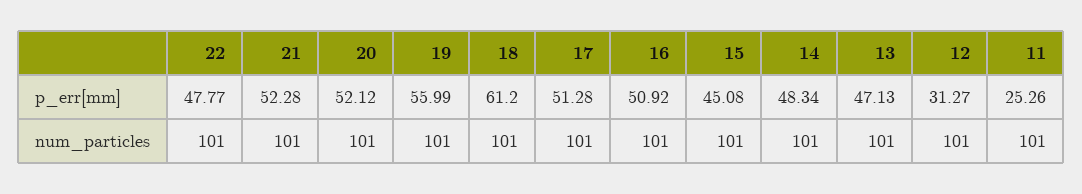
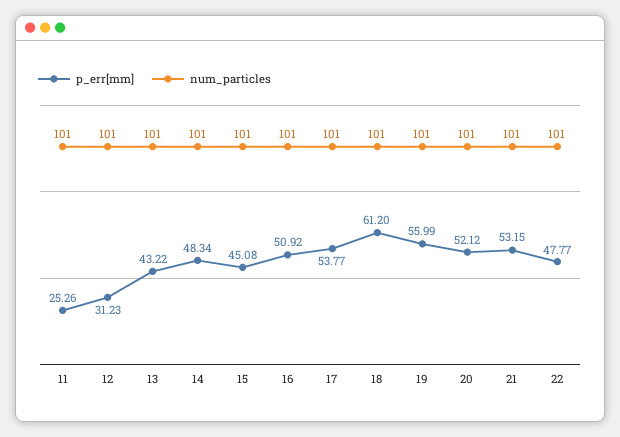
  {
    "p_err[mm]": {
      "22": 47.77,
-     "21": 52.28,
+     "21": 53.15,
      "20": 52.12,
      "19": 55.99,
      "18": 61.2,
-     "17": 51.28,
+     "17": 53.77,
      "16": 50.92,
      "15": 45.08,
      "14": 48.34,
-     "13": 47.13,
+     "13": 43.22,
-     "12": 31.27,
+     "12": 31.23,
      "11": 25.26
    },
    "num_particles": {
      "22": 101,
      "21": 101,
      "20": 101,
      "19": 101,
      "18": 101,
      "17": 101,
      "16": 101,
      "15": 101,
      "14": 101,
      "13": 101,
      "12": 101,
      "11": 101
    }
  }

